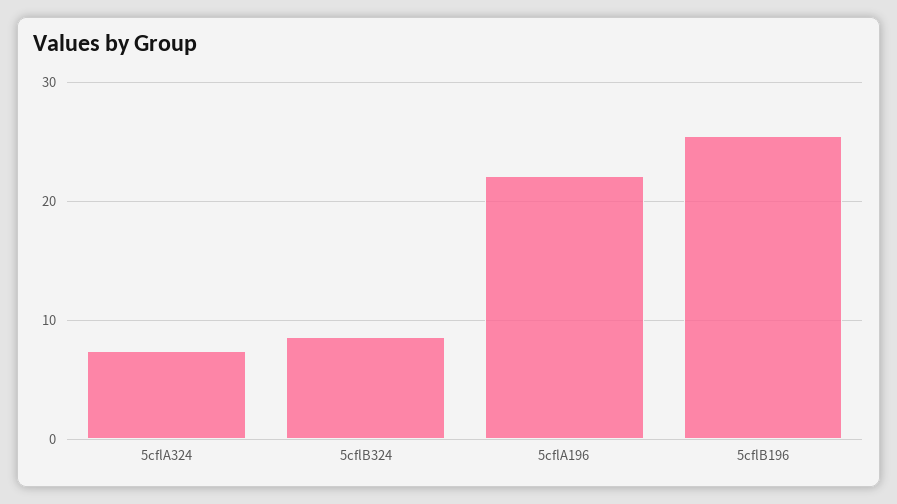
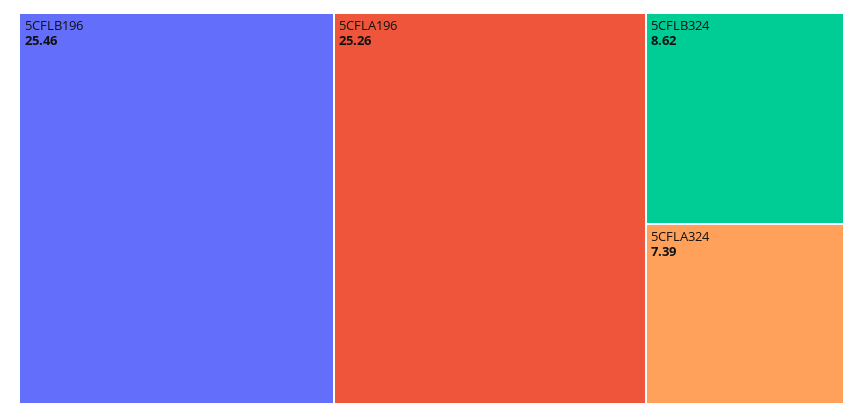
  {
    "5cflA324": 7.39,
    "5cflB324": 8.62,
-   "5cflA196": 22,
+   "5cflA196": 25.26,
    "5cflB196": 25.46
  }

